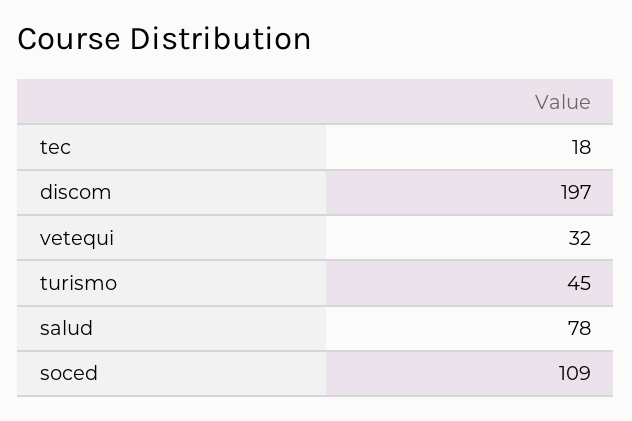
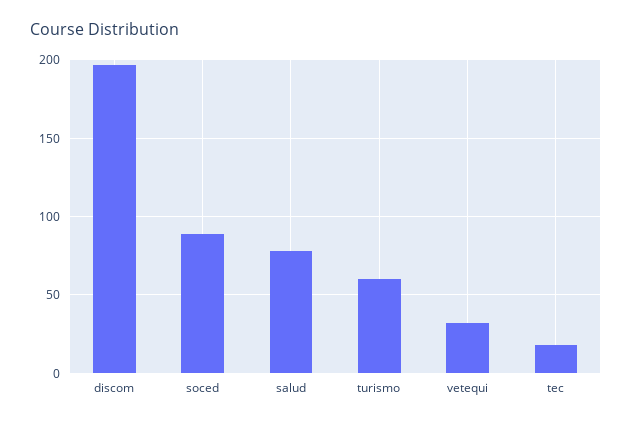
  {
    "tec": 18,
    "discom": 197,
    "vetequi": 32,
-   "turismo": 45,
+   "turismo": 60,
    "salud": 78,
-   "soced": 109
+   "soced": 90
  }

